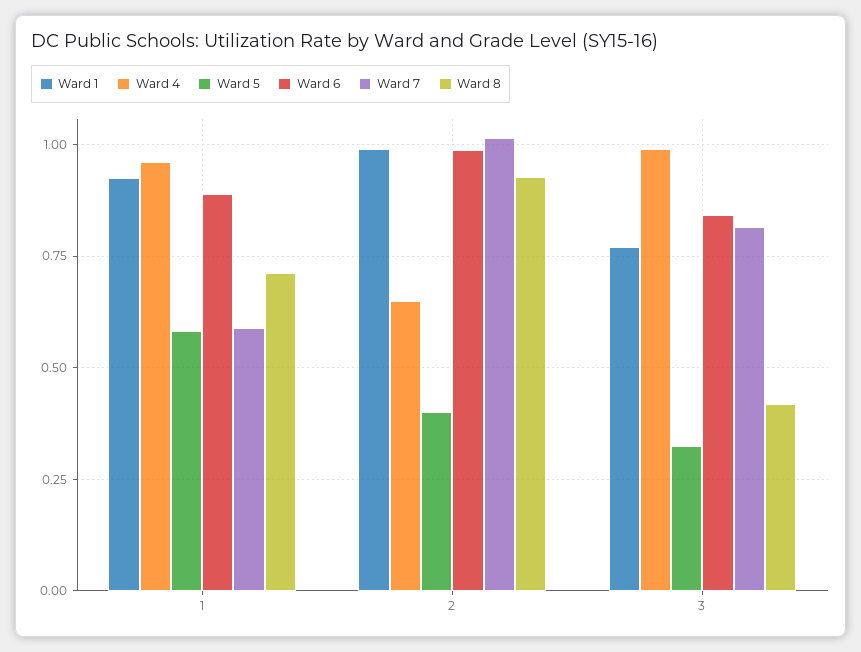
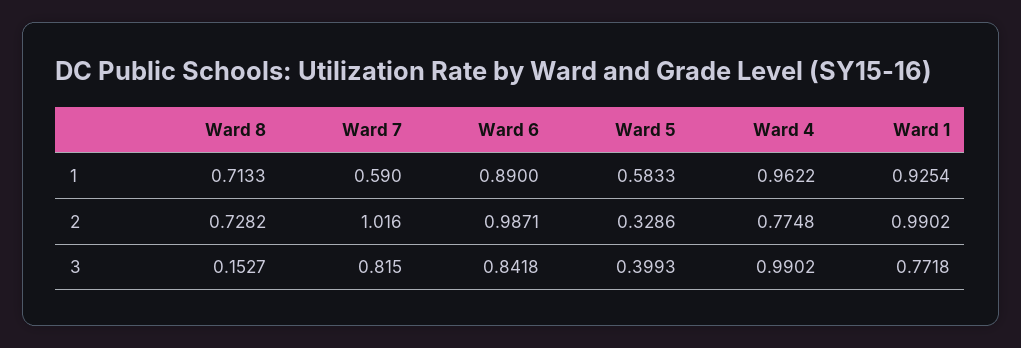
  {
    "Ward 1": {
      "1": 0.9254,
      "2": 0.9902,
      "3": 0.7718
    },
    "Ward 4": {
      "1": 0.9622,
-     "2": 0.65,
+     "2": 0.7748,
      "3": 0.9902
    },
    "Ward 5": {
      "1": 0.5833,
-     "2": 0.4,
+     "2": 0.3286,
-     "3": 0.325
+     "3": 0.3993
    },
    "Ward 6": {
      "1": 0.89,
      "2": 0.9871,
      "3": 0.8418
    },
    "Ward 7": {
      "1": 0.59,
      "2": 1.016,
      "3": 0.815
    },
    "Ward 8": {
      "1": 0.7133,
-     "2": 0.925,
+     "2": 0.7282,
-     "3": 0.425
+     "3": 0.1527
    }
  }

